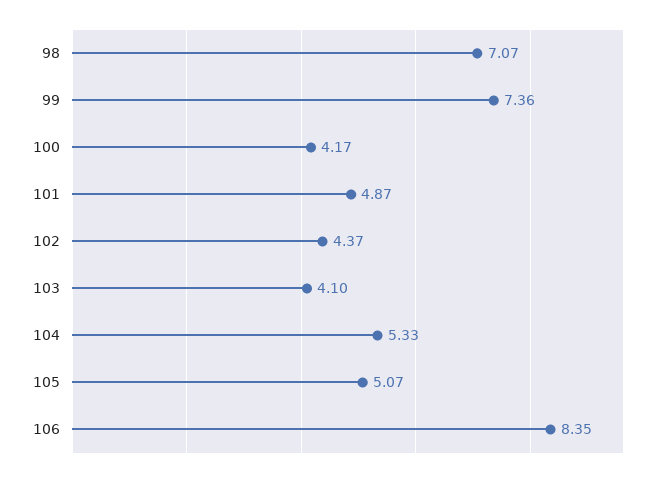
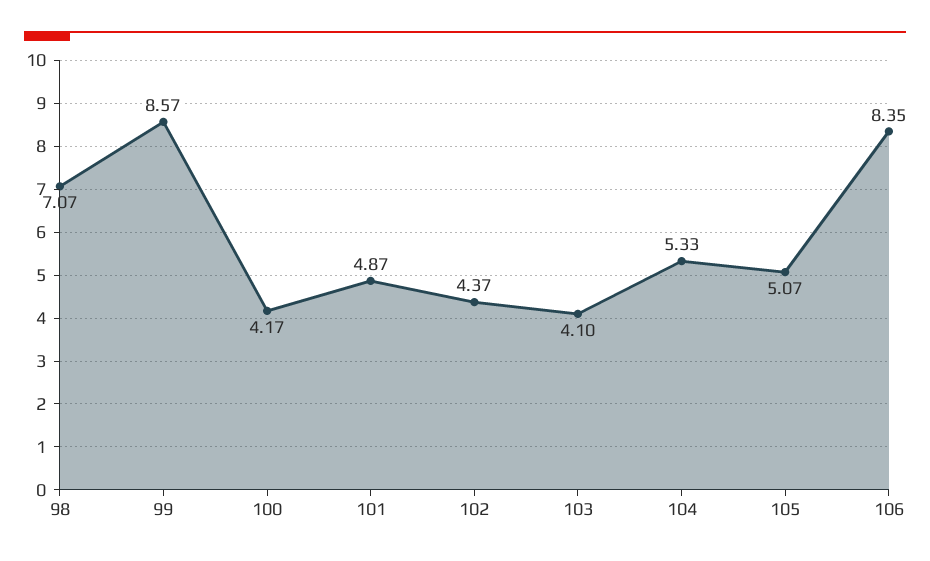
  {
    "98": 7.07,
-   "99": 7.36,
+   "99": 8.57,
    "100": 4.17,
    "101": 4.87,
    "102": 4.37,
    "103": 4.1,
    "104": 5.33,
    "105": 5.07,
    "106": 8.35
  }

